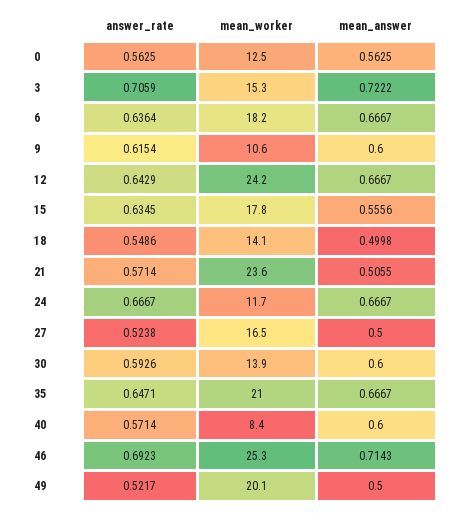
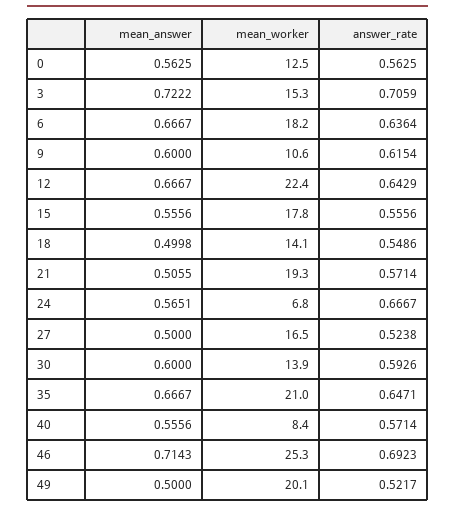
  {
    "answer_rate": {
      "0": 0.5625,
      "3": 0.7059,
      "6": 0.6364,
      "9": 0.6154,
      "12": 0.6429,
-     "15": 0.6345,
+     "15": 0.5556,
      "18": 0.5486,
      "21": 0.5714,
      "24": 0.6667,
      "27": 0.5238,
      "30": 0.5926,
      "35": 0.6471,
      "40": 0.5714,
      "46": 0.6923,
      "49": 0.5217
    },
    "mean_worker": {
      "0": 12.5,
      "3": 15.3,
      "6": 18.2,
      "9": 10.6,
-     "12": 24.2,
+     "12": 22.4,
      "15": 17.8,
      "18": 14.1,
-     "21": 23.6,
+     "21": 19.3,
-     "24": 11.7,
+     "24": 6.8,
      "27": 16.5,
      "30": 13.9,
      "35": 21,
      "40": 8.4,
      "46": 25.3,
      "49": 20.1
    },
    "mean_answer": {
      "0": 0.5625,
      "3": 0.7222,
      "6": 0.6667,
      "9": 0.6,
      "12": 0.6667,
      "15": 0.5556,
      "18": 0.4998,
      "21": 0.5055,
-     "24": 0.6667,
+     "24": 0.5651,
      "27": 0.5,
      "30": 0.6,
      "35": 0.6667,
-     "40": 0.6,
+     "40": 0.5556,
      "46": 0.7143,
      "49": 0.5
    }
  }

